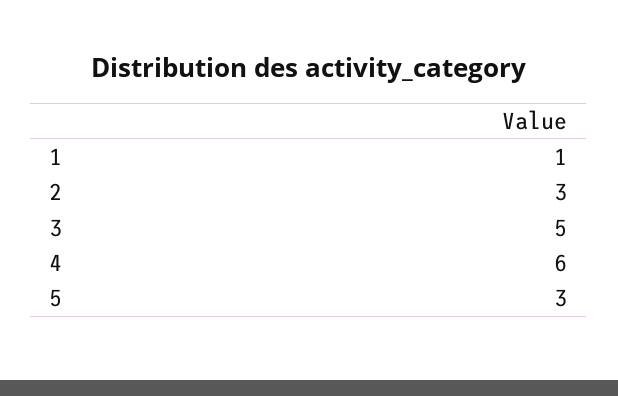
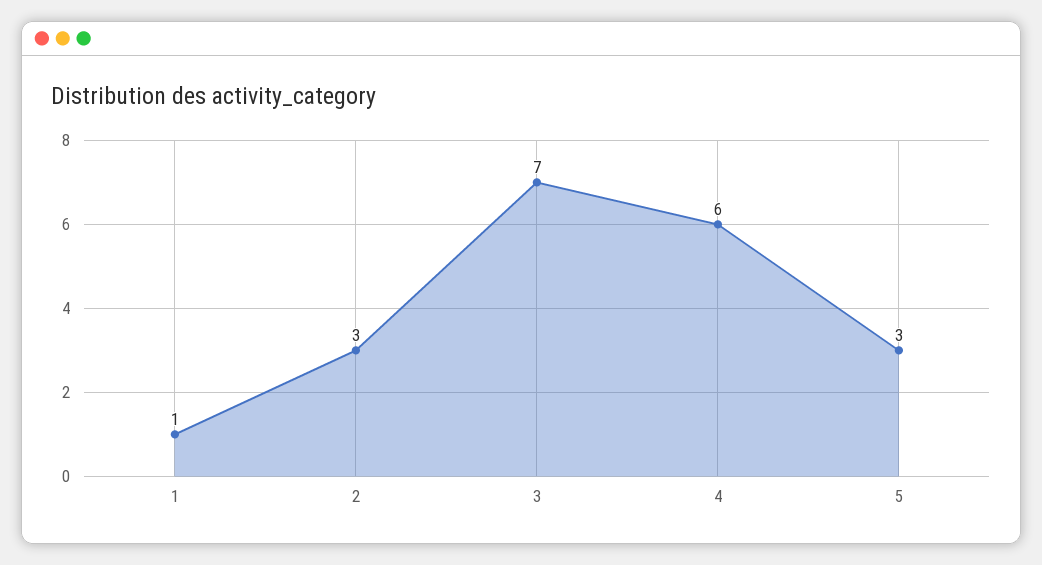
  {
    "1": 1,
    "2": 3,
-   "3": 5,
+   "3": 7,
    "4": 6,
    "5": 3
  }

